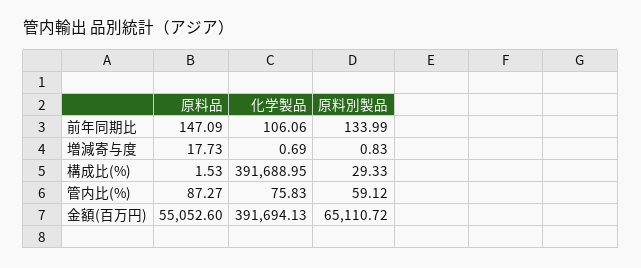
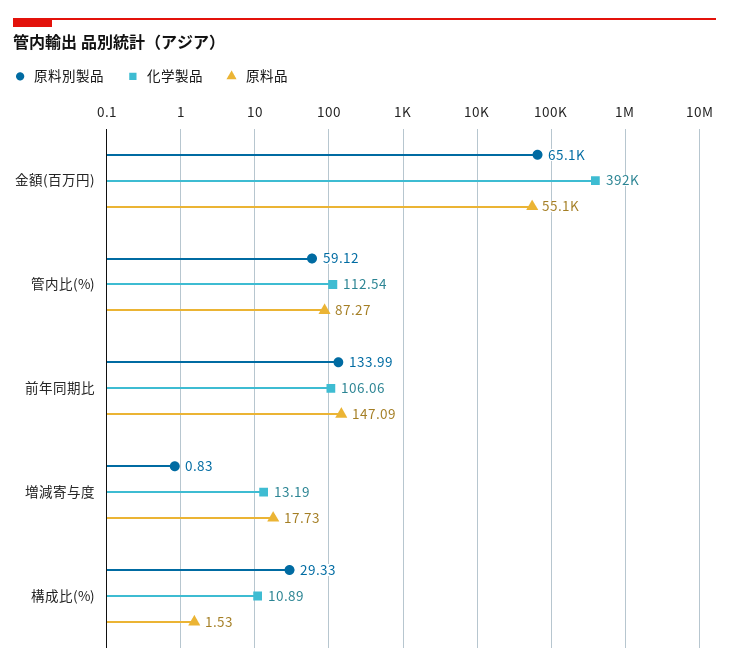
  {
    "原料品": {
      "前年同期比": 147.09,
      "増減寄与度": 17.73,
      "構成比(%)": 1.53,
      "管内比(%)": 87.27,
      "金額(百万円)": 55052.6
    },
    "化学製品": {
      "前年同期比": 106.06,
-     "増減寄与度": 0.69,
+     "増減寄与度": 13.19,
-     "構成比(%)": 391688.95,
+     "構成比(%)": 10.89,
-     "管内比(%)": 75.83,
+     "管内比(%)": 112.54,
      "金額(百万円)": 391694.13
    },
    "原料別製品": {
      "前年同期比": 133.99,
      "増減寄与度": 0.83,
      "構成比(%)": 29.33,
      "管内比(%)": 59.12,
      "金額(百万円)": 65110.72
    }
  }

